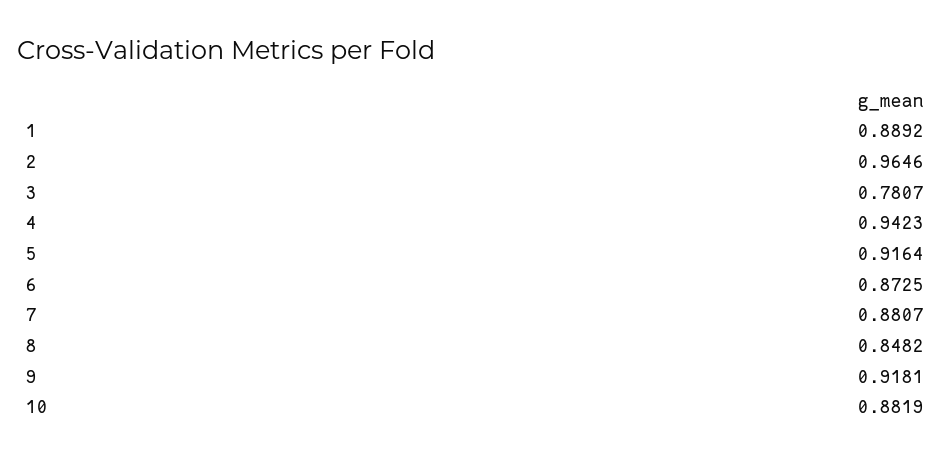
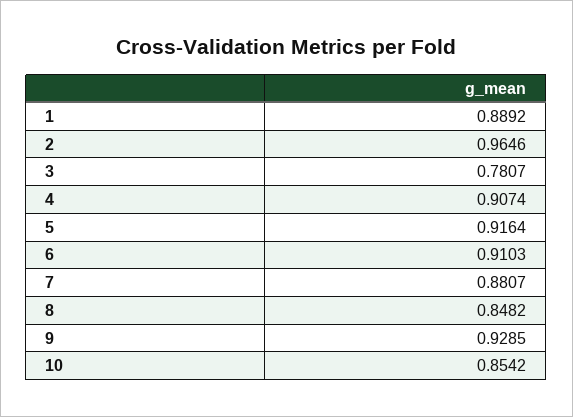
  {
    "1": 0.8892,
    "2": 0.9646,
    "3": 0.7807,
-   "4": 0.9423,
+   "4": 0.9074,
    "5": 0.9164,
-   "6": 0.8725,
+   "6": 0.9103,
    "7": 0.8807,
    "8": 0.8482,
-   "9": 0.9181,
+   "9": 0.9285,
-   "10": 0.8819
+   "10": 0.8542
  }

